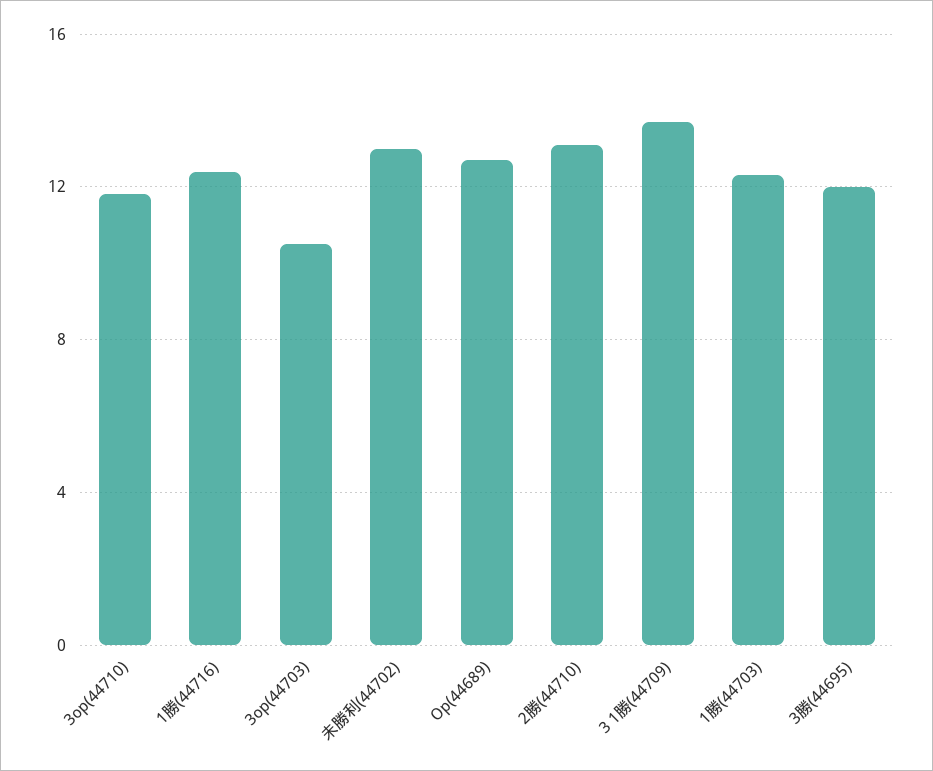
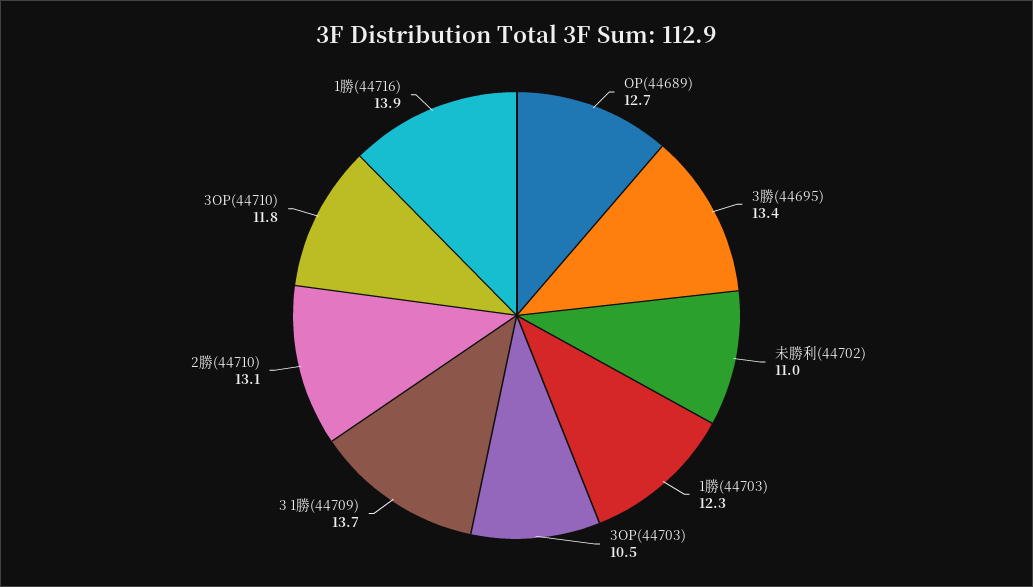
  {
    "3op(44710)": 11.8,
-   "1勝(44716)": 12.5,
+   "1勝(44716)": 13.9,
    "3op(44703)": 10.5,
-   "未勝利(44702)": 13,
+   "未勝利(44702)": 11,
    "Op(44689)": 12.7,
    "2勝(44710)": 13.1,
    "3 1勝(44709)": 13.7,
    "1勝(44703)": 12.3,
-   "3勝(44695)": 12
+   "3勝(44695)": 13.4
  }

